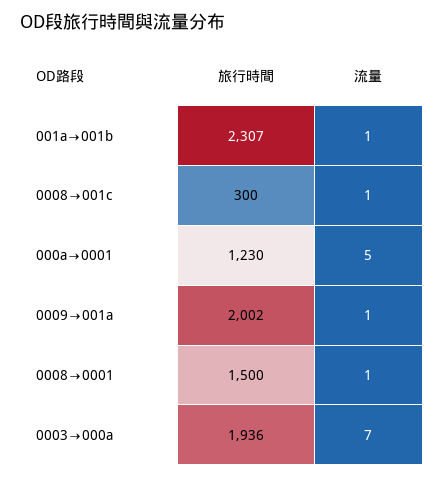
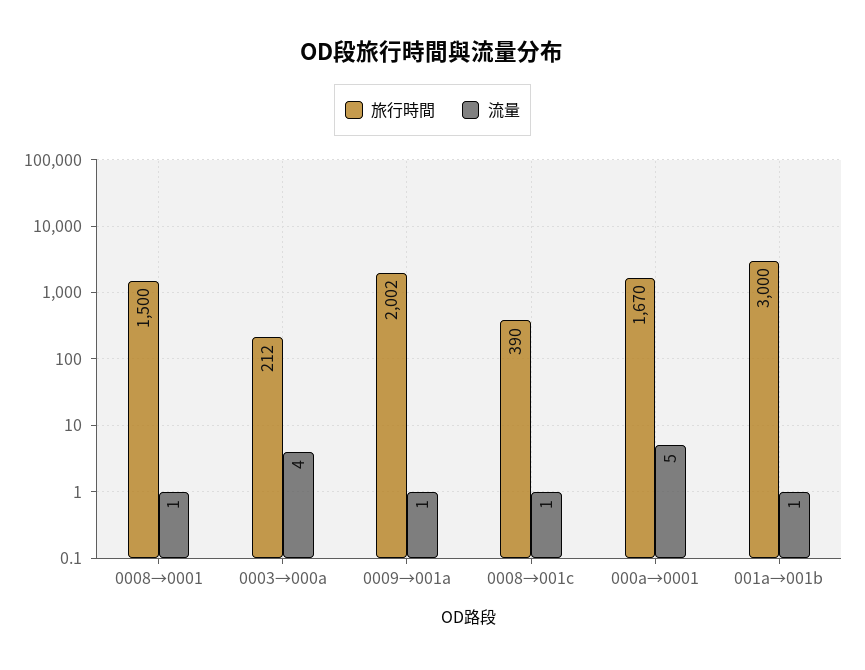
  {
    "旅行時間": {
-     "001a→001b": 2307,
+     "001a→001b": 3000,
-     "0008→001c": 300,
+     "0008→001c": 390,
-     "000a→0001": 1230,
+     "000a→0001": 1670,
      "0009→001a": 2002,
      "0008→0001": 1500,
-     "0003→000a": 1936
+     "0003→000a": 212
    },
    "流量": {
      "001a→001b": 1,
      "0008→001c": 1,
      "000a→0001": 5,
      "0009→001a": 1,
      "0008→0001": 1,
-     "0003→000a": 7
+     "0003→000a": 4
    }
  }

